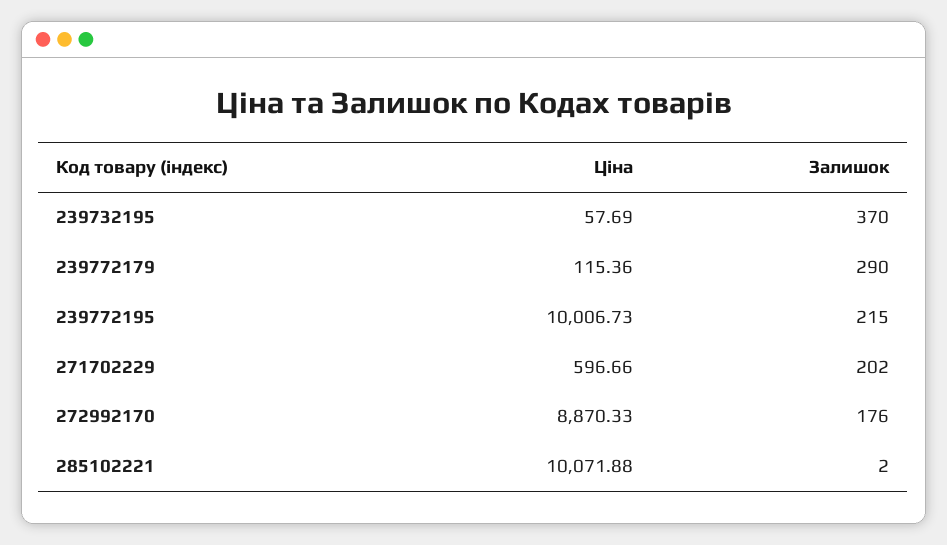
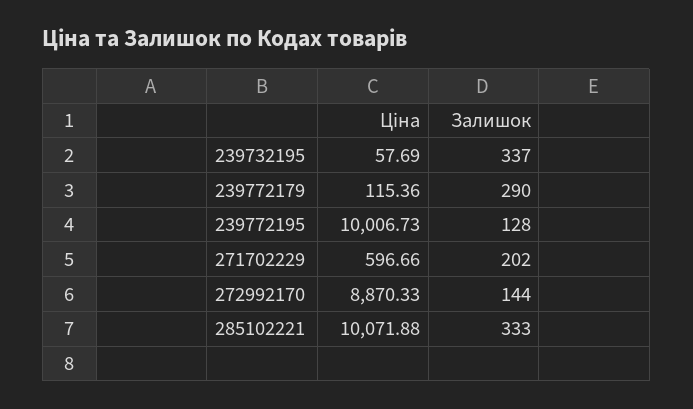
  {
    "Ціна": {
      "239732195": 57.69,
      "239772179": 115.36,
      "239772195": 10006.73,
      "271702229": 596.66,
      "272992170": 8870.33,
      "285102221": 10071.88
    },
    "Залишок": {
-     "239732195": 370,
+     "239732195": 337,
      "239772179": 290,
-     "239772195": 215,
+     "239772195": 128,
      "271702229": 202,
-     "272992170": 176,
+     "272992170": 144,
-     "285102221": 2
+     "285102221": 333
    }
  }

